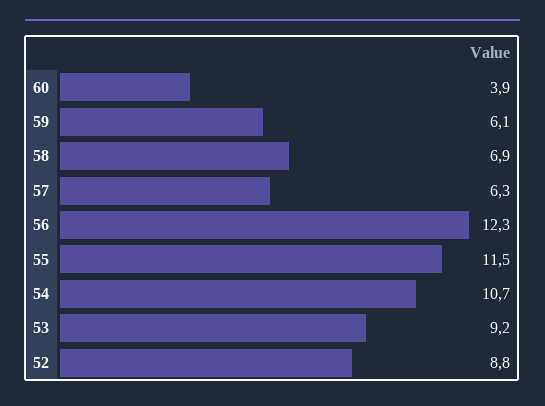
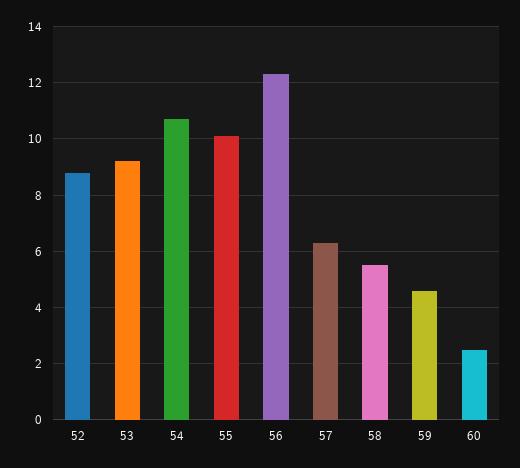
  {
-   "60": 3.9,
+   "60": 2.5,
-   "59": 6.1,
+   "59": 4.5,
-   "58": 6.9,
+   "58": 5.5,
    "57": 6.3,
    "56": 12.3,
-   "55": 11.5,
+   "55": 10,
    "54": 10.7,
    "53": 9.2,
    "52": 8.8
  }

